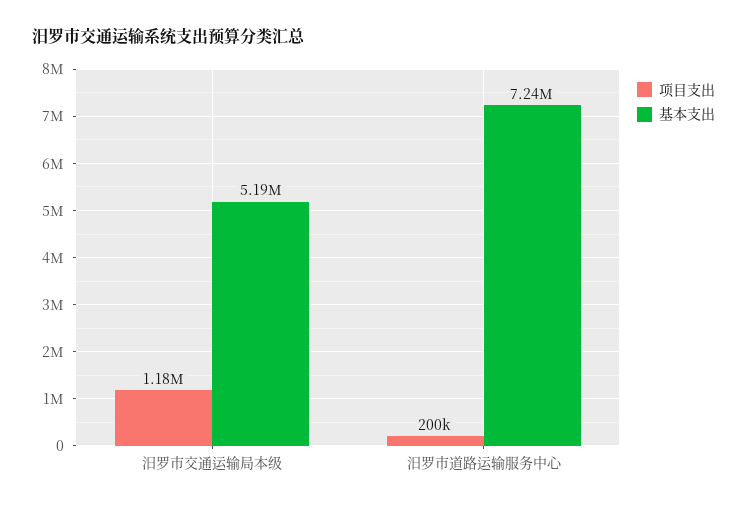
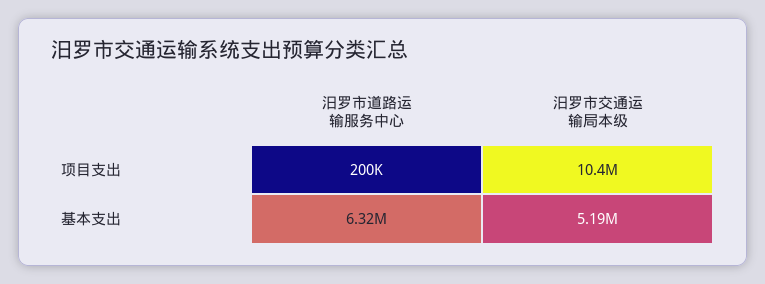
  {
    "项目支出": {
-     "汨罗市交通运输局本级": 1180000,
+     "汨罗市交通运输局本级": 10400000,
      "汨罗市道路运输服务中心": 200000
    },
    "基本支出": {
      "汨罗市交通运输局本级": 5190000,
-     "汨罗市道路运输服务中心": 7240000
+     "汨罗市道路运输服务中心": 6320000
    }
  }

